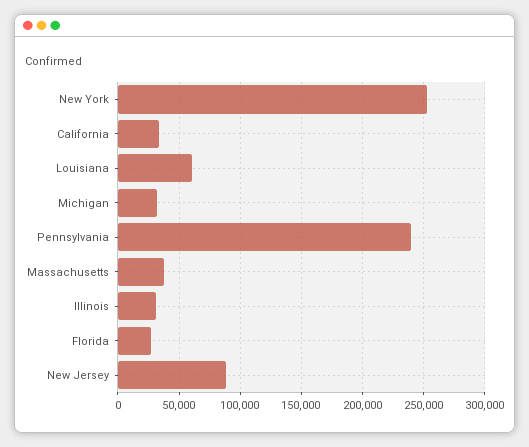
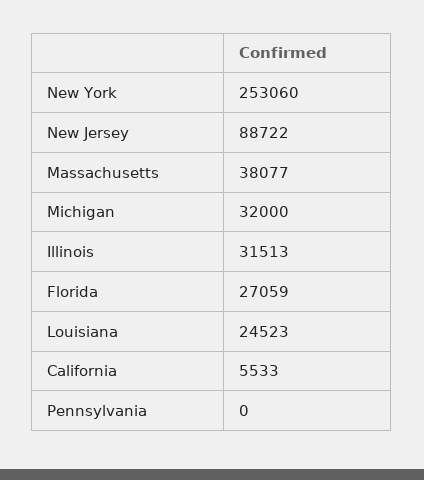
  {
    "New York": 253060,
-   "California": 35000,
+   "California": 5533,
-   "Louisiana": 60000,
+   "Louisiana": 24523,
    "Michigan": 32000,
-   "Pennsylvania": 240000,
+   "Pennsylvania": 0,
    "Massachusetts": 38077,
    "Illinois": 31513,
    "Florida": 27059,
    "New Jersey": 88722
  }

